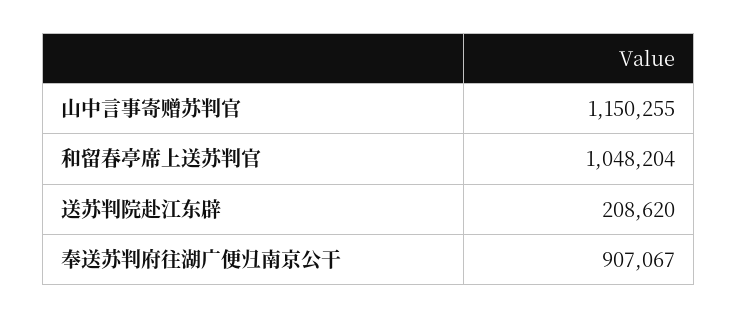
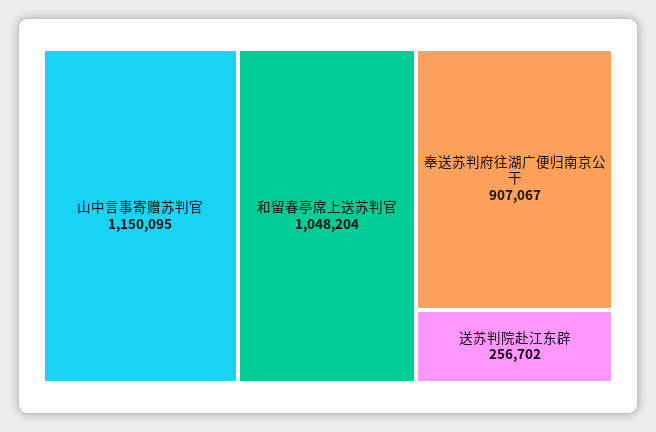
  {
-   "山中言事寄赠苏判官": 1150255,
+   "山中言事寄赠苏判官": 1150095,
    "和留春亭席上送苏判官": 1048204,
-   "送苏判院赴江东辟": 208620,
+   "送苏判院赴江东辟": 256702,
    "奉送苏判府往湖广便归南京公干": 907067
  }

